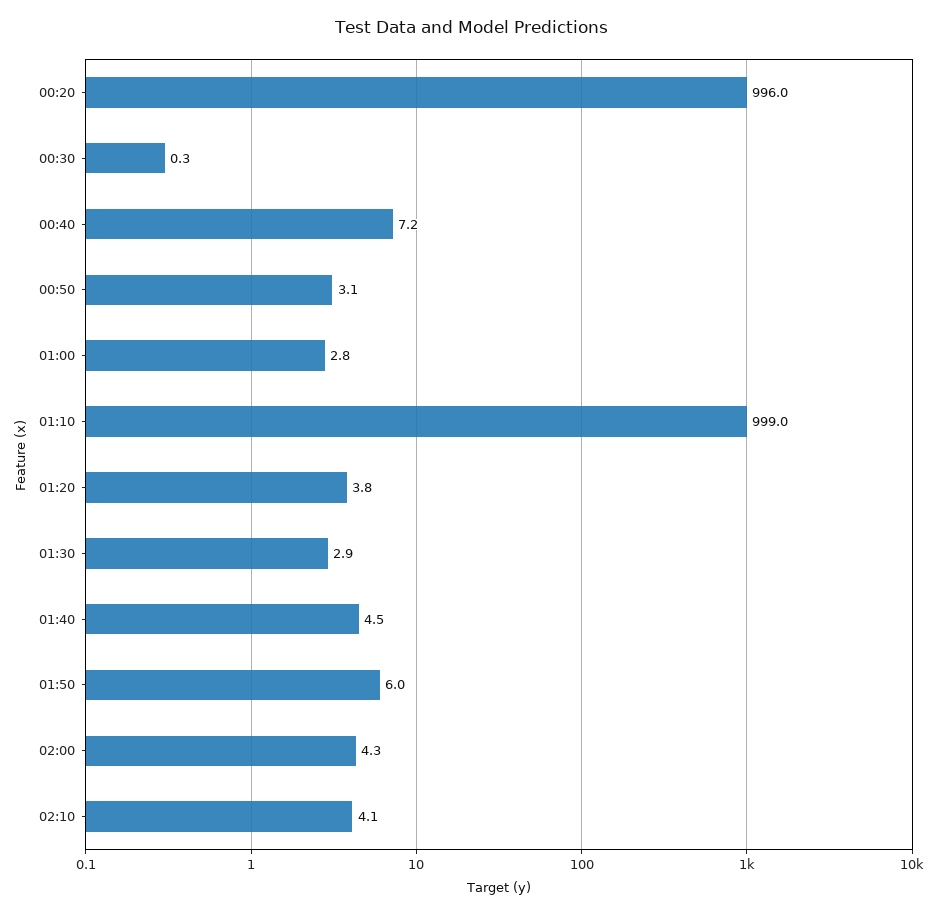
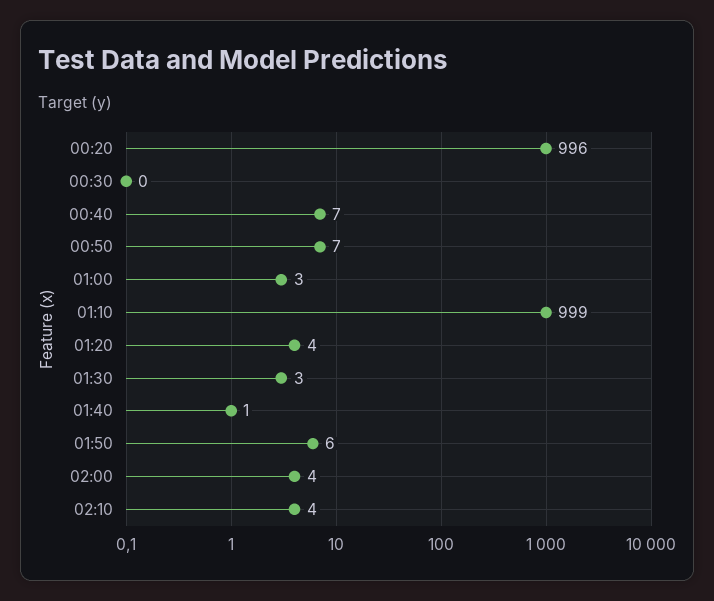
  {
    "00:20": 996,
    "00:30": 0.3,
    "00:40": 7.2,
-   "00:50": 3.1,
+   "00:50": 7,
    "01:00": 2.8,
    "01:10": 999,
    "01:20": 3.8,
    "01:30": 2.9,
-   "01:40": 4.5,
+   "01:40": 1,
    "01:50": 6,
    "02:00": 4.3,
    "02:10": 4.1
  }

